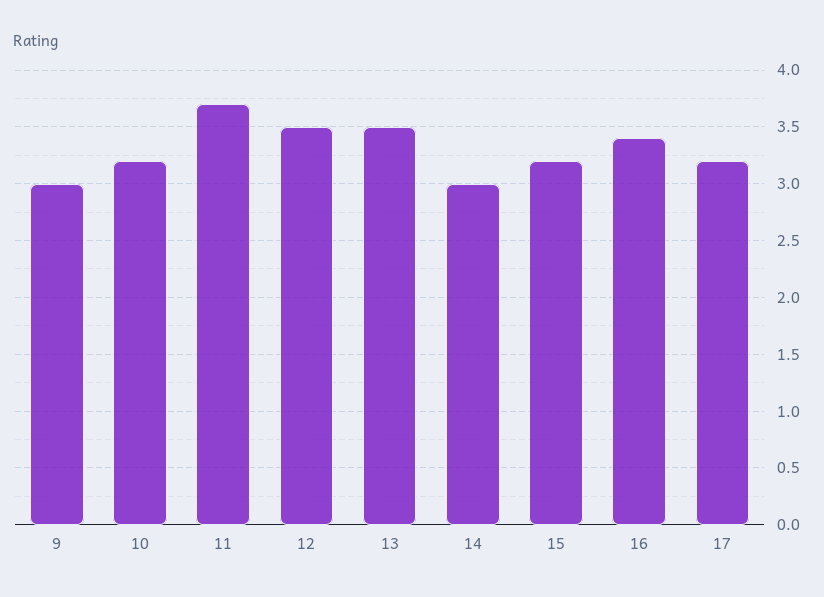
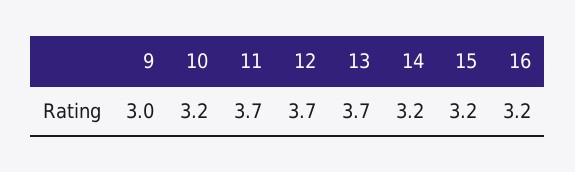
  {
    "9": 3,
    "10": 3.2,
    "11": 3.7,
-   "12": 3.5,
+   "12": 3.7,
-   "13": 3.5,
+   "13": 3.7,
-   "14": 3,
+   "14": 3.2,
    "15": 3.2,
-   "16": 3.4,
+   "16": 3.2
-   "17": 3.2
  }

